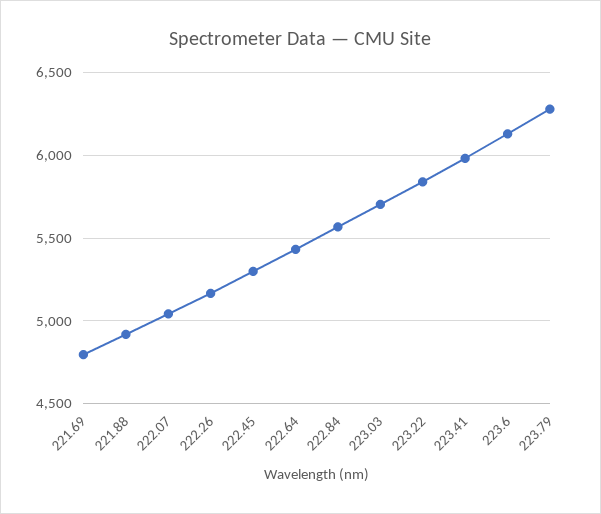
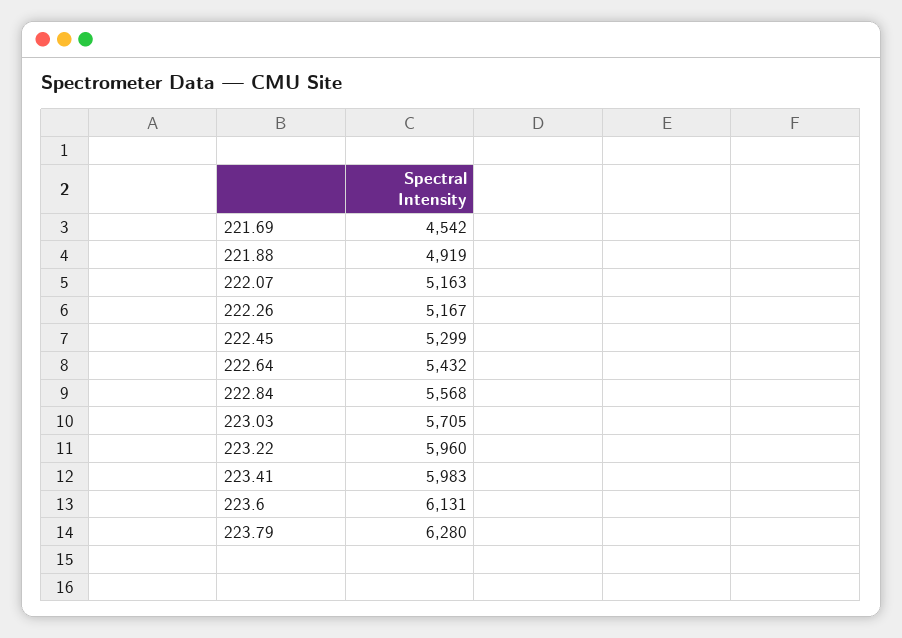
  {
-   "221.69": 4800,
+   "221.69": 4542,
    "221.88": 4919,
-   "222.07": 5050,
+   "222.07": 5163,
    "222.26": 5167,
    "222.45": 5299,
    "222.64": 5432,
    "222.84": 5568,
    "223.03": 5705,
-   "223.22": 5850,
+   "223.22": 5960,
    "223.41": 5983,
    "223.6": 6131,
    "223.79": 6280
  }

